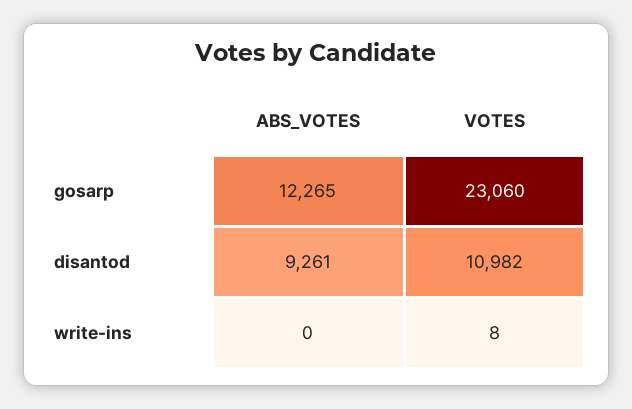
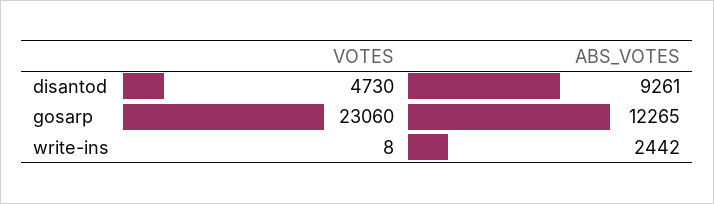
  {
    "ABS_VOTES": {
      "gosarp": 12265,
      "disantod": 9261,
-     "write-ins": 0
+     "write-ins": 2442
    },
    "VOTES": {
      "gosarp": 23060,
-     "disantod": 10982,
+     "disantod": 4730,
      "write-ins": 8
    }
  }

